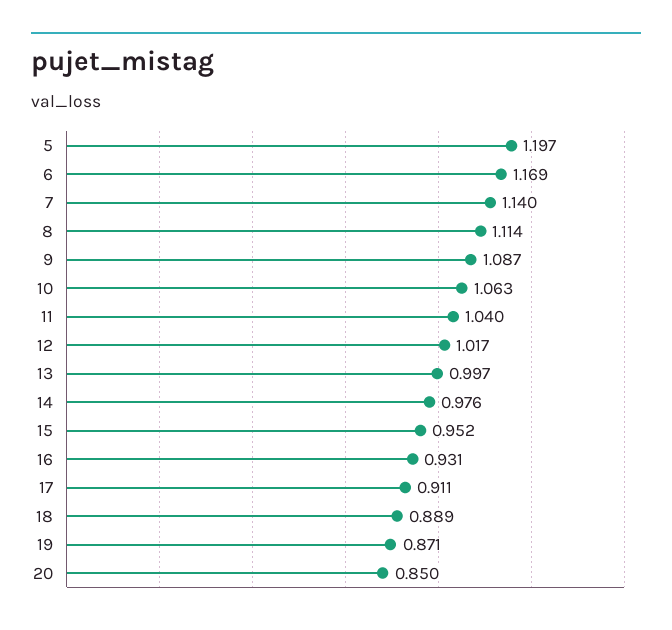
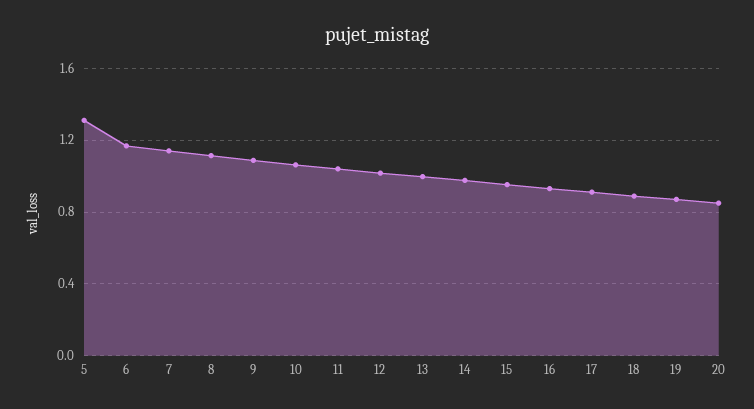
  {
-   "5": 1.197,
+   "5": 1.3,
    "6": 1.169,
    "7": 1.14,
    "8": 1.114,
    "9": 1.087,
    "10": 1.063,
    "11": 1.04,
    "12": 1.017,
    "13": 0.997,
    "14": 0.976,
    "15": 0.952,
    "16": 0.931,
    "17": 0.911,
    "18": 0.889,
    "19": 0.871,
    "20": 0.85
  }

